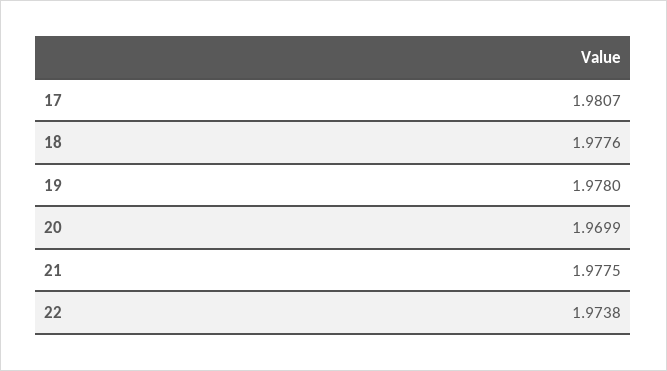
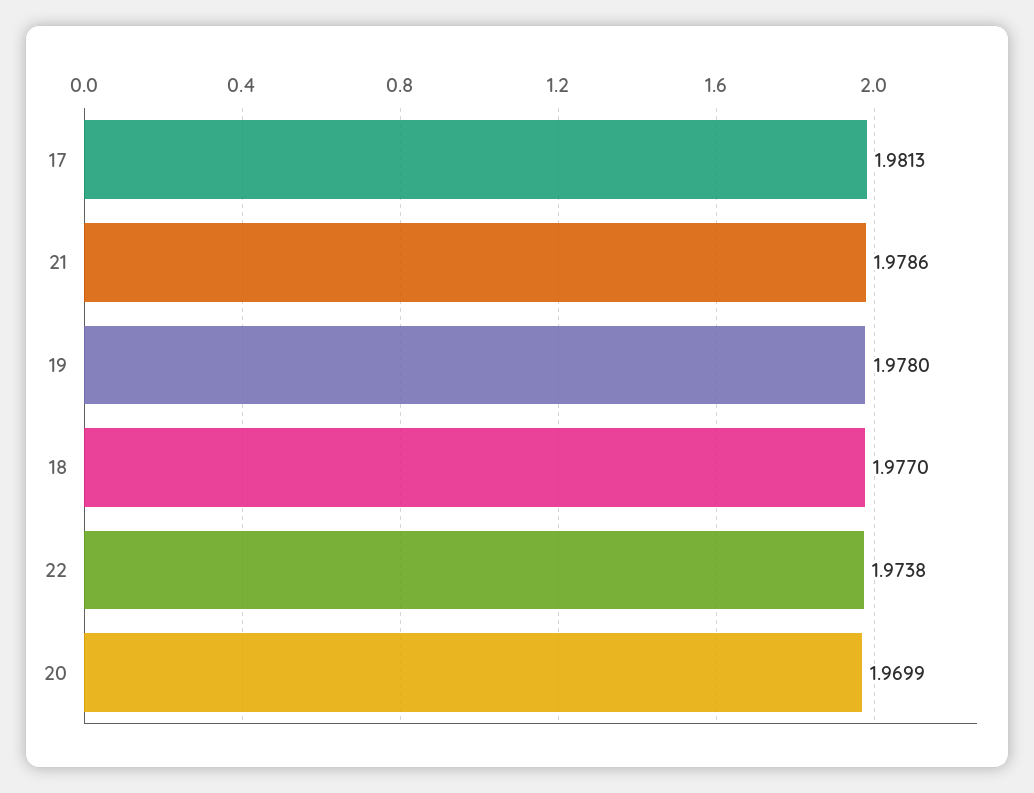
  {
-   "17": 1.9807,
+   "17": 1.9813,
-   "18": 1.9776,
+   "18": 1.977,
    "19": 1.978,
    "20": 1.9699,
-   "21": 1.9775,
+   "21": 1.9786,
    "22": 1.9738
  }

